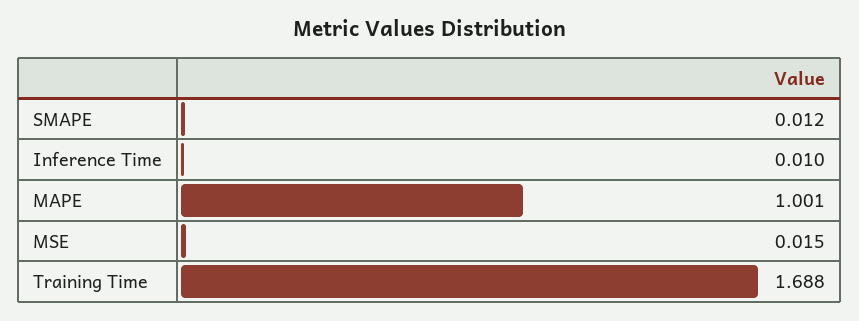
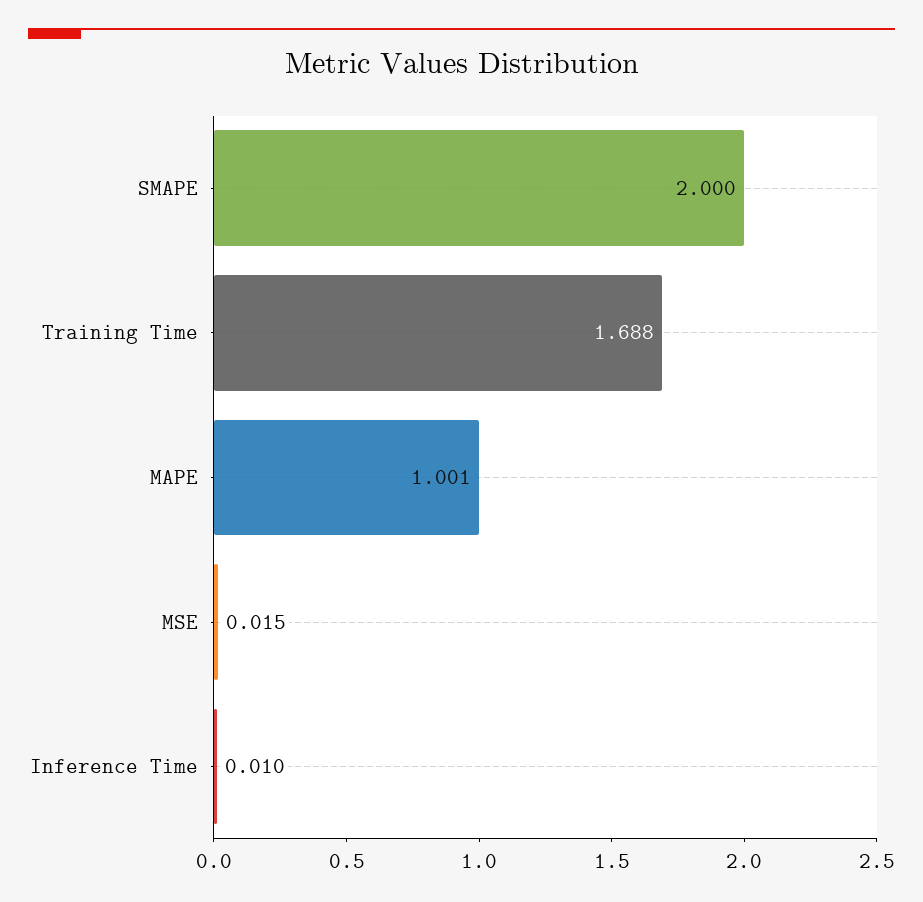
  {
-   "SMAPE": 0.012,
+   "SMAPE": 2,
    "Inference Time": 0.01,
    "MAPE": 1.001,
    "MSE": 0.015,
    "Training Time": 1.688
  }

